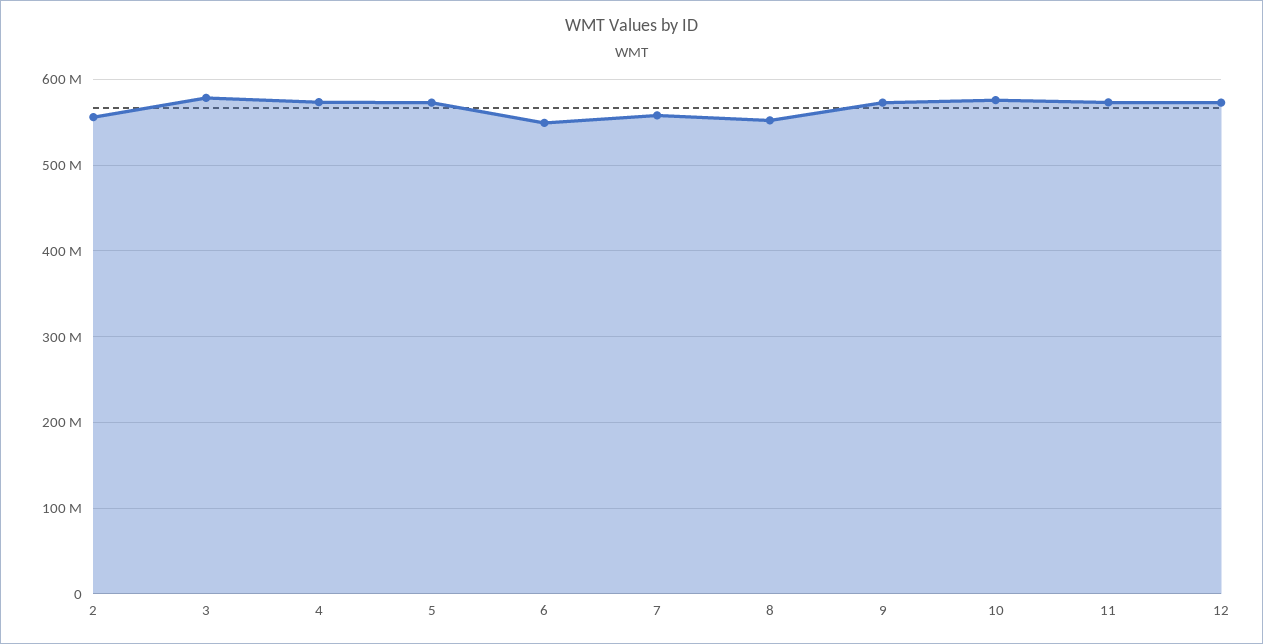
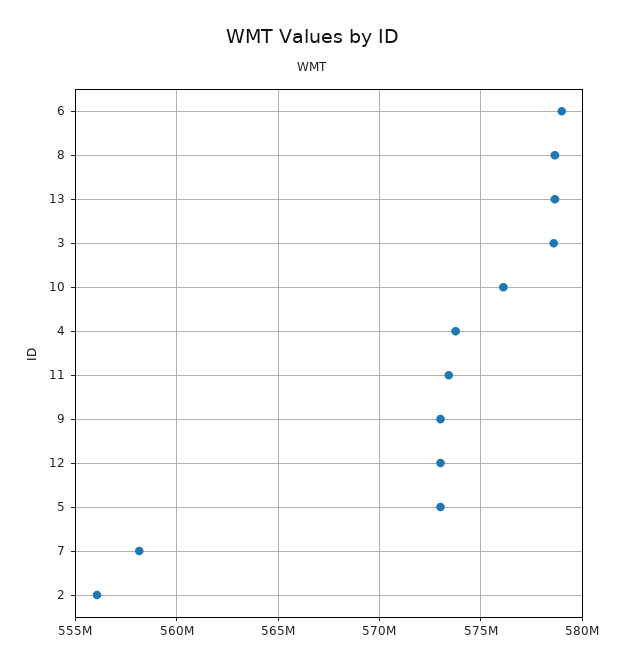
  {
    "2": 556000000,
    "3": 578500000,
    "4": 574000000,
    "5": 573000000,
-   "6": 550000000,
+   "6": 579000000,
    "7": 558000000,
-   "8": 550000000,
+   "8": 578500000,
    "9": 573000000,
    "10": 576000000,
    "11": 573500000,
-   "12": 573000000
+   "12": 573000000,
+   "13": 578500000
  }

